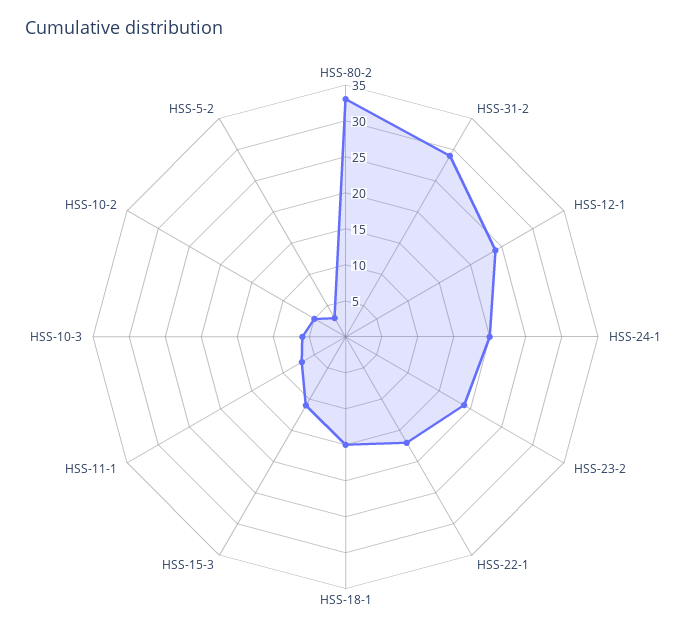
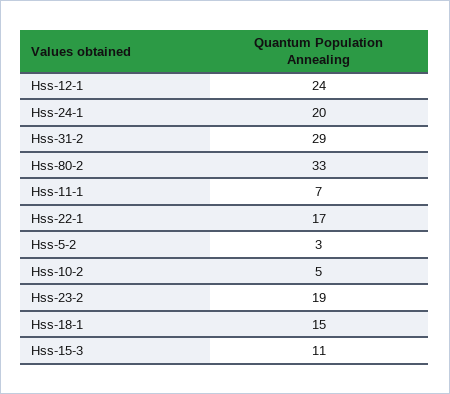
  {
    "HSS-80-2": 33,
    "HSS-31-2": 29,
    "HSS-12-1": 24,
    "HSS-24-1": 20,
    "HSS-23-2": 19,
    "HSS-22-1": 17,
    "HSS-18-1": 15,
    "HSS-15-3": 11,
    "HSS-11-1": 7,
-   "HSS-10-3": 5,
    "HSS-10-2": 5,
    "HSS-5-2": 3
  }

